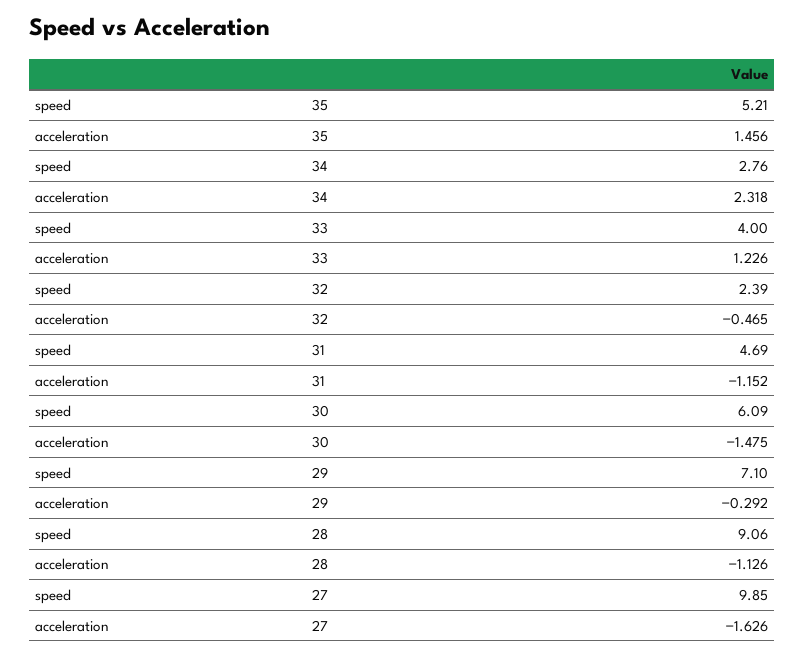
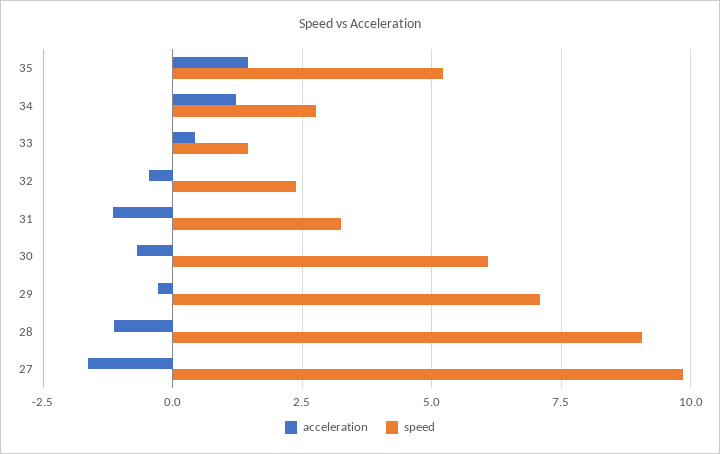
  {
    "speed": {
      "35": 5.21,
      "34": 2.76,
-     "33": 4,
+     "33": 1.5,
      "32": 2.39,
-     "31": 4.69,
+     "31": 3.25,
      "30": 6.09,
      "29": 7.1,
      "28": 9.06,
      "27": 9.85
    },
    "acceleration": {
      "35": 1.456,
-     "34": 2.318,
+     "34": 1.25,
-     "33": 1.226,
+     "33": 0.5,
      "32": -0.465,
      "31": -1.152,
-     "30": -1.475,
+     "30": -0.75,
      "29": -0.292,
      "28": -1.126,
      "27": -1.626
    }
  }

